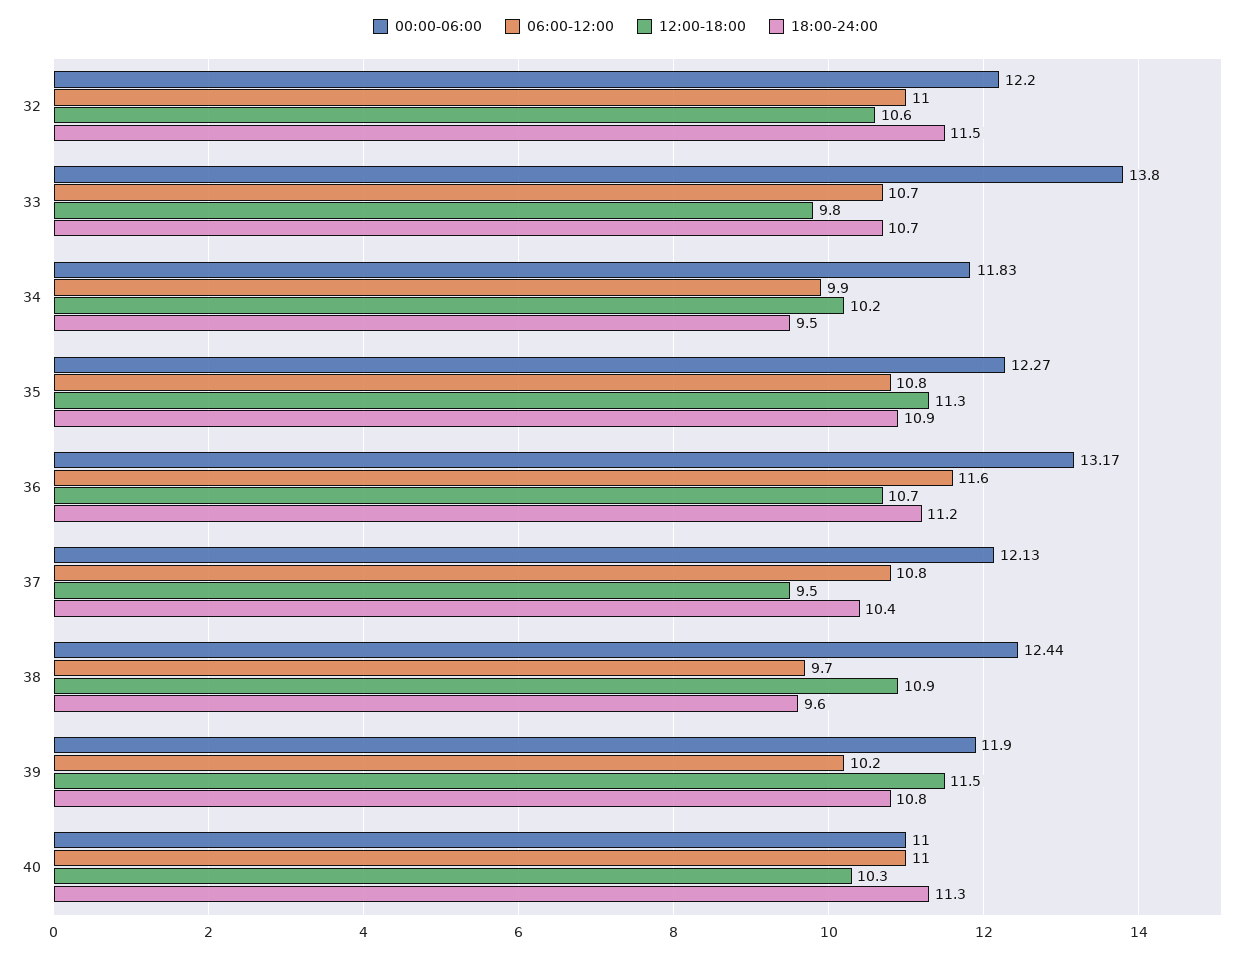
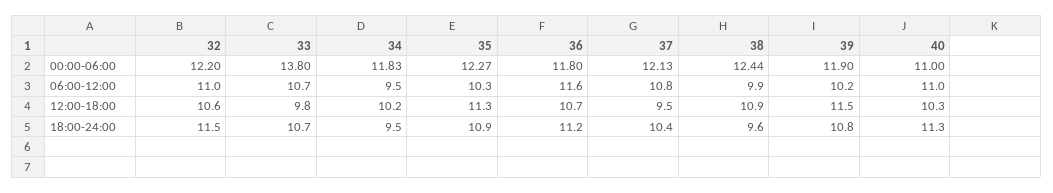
  {
    "00:00-06:00": {
      "32": 12.2,
      "33": 13.8,
      "34": 11.83,
      "35": 12.27,
-     "36": 13.17,
+     "36": 11.8,
      "37": 12.13,
      "38": 12.44,
      "39": 11.9,
      "40": 11
    },
    "06:00-12:00": {
      "32": 11,
      "33": 10.7,
-     "34": 9.9,
+     "34": 9.5,
-     "35": 10.8,
+     "35": 10.3,
      "36": 11.6,
      "37": 10.8,
-     "38": 9.7,
+     "38": 9.9,
      "39": 10.2,
      "40": 11
    },
    "12:00-18:00": {
      "32": 10.6,
      "33": 9.8,
      "34": 10.2,
      "35": 11.3,
      "36": 10.7,
      "37": 9.5,
      "38": 10.9,
      "39": 11.5,
      "40": 10.3
    },
    "18:00-24:00": {
      "32": 11.5,
      "33": 10.7,
      "34": 9.5,
      "35": 10.9,
      "36": 11.2,
      "37": 10.4,
      "38": 9.6,
      "39": 10.8,
      "40": 11.3
    }
  }

